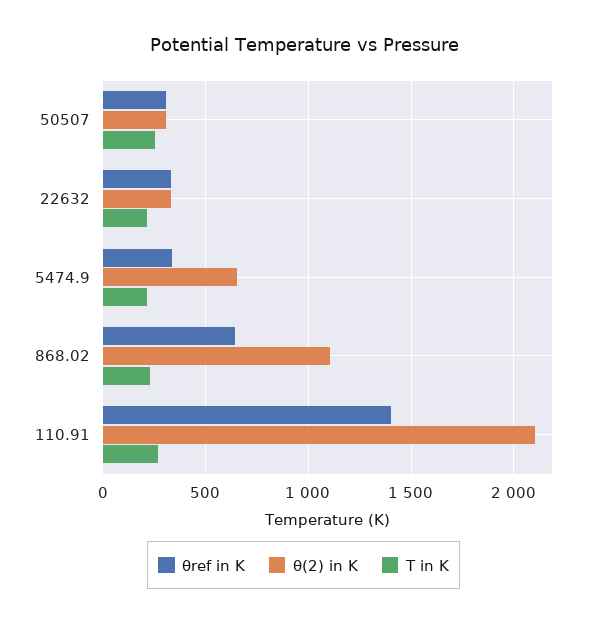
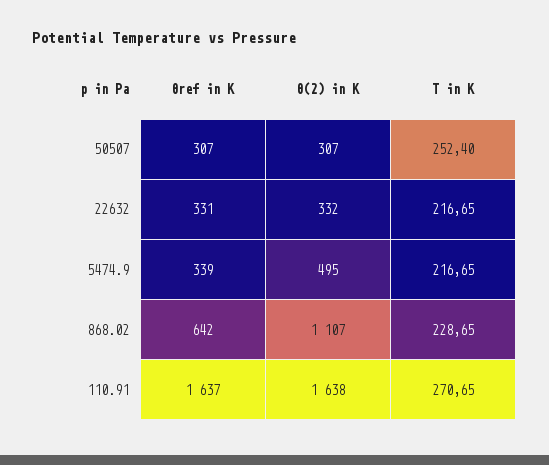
  {
    "θref in K": {
      "50507": 307,
      "22632": 331,
      "5474.9": 339,
      "868.02": 642,
-     "110.91": 1400
+     "110.91": 1637
    },
    "θ(2) in K": {
      "50507": 307,
      "22632": 332,
-     "5474.9": 650,
+     "5474.9": 495,
      "868.02": 1107,
-     "110.91": 2100
+     "110.91": 1638
    },
    "T in K": {
      "50507": 252.4,
      "22632": 216.65,
      "5474.9": 216.65,
      "868.02": 228.65,
      "110.91": 270.65
    }
  }

